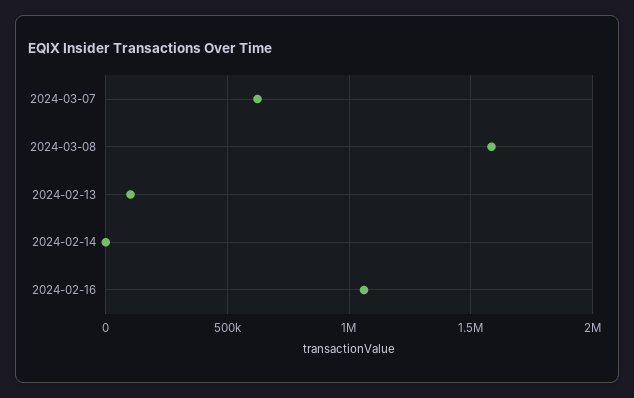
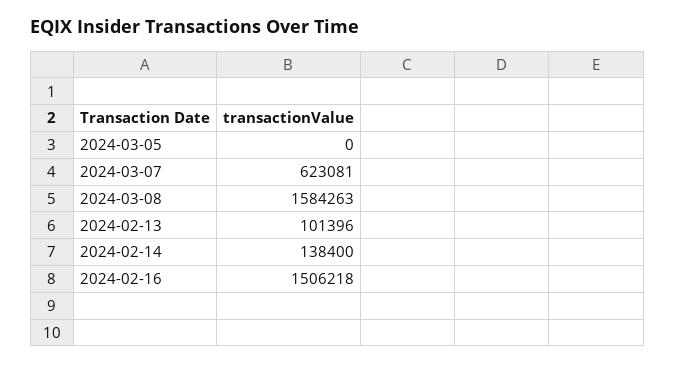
  {
    "2024-03-07": 623081,
    "2024-03-08": 1584263,
    "2024-02-13": 101396,
-   "2024-02-14": 0,
+   "2024-02-14": 138400,
-   "2024-02-16": 1050000
+   "2024-02-16": 1506218,
+   "2024-03-05": 0
  }

